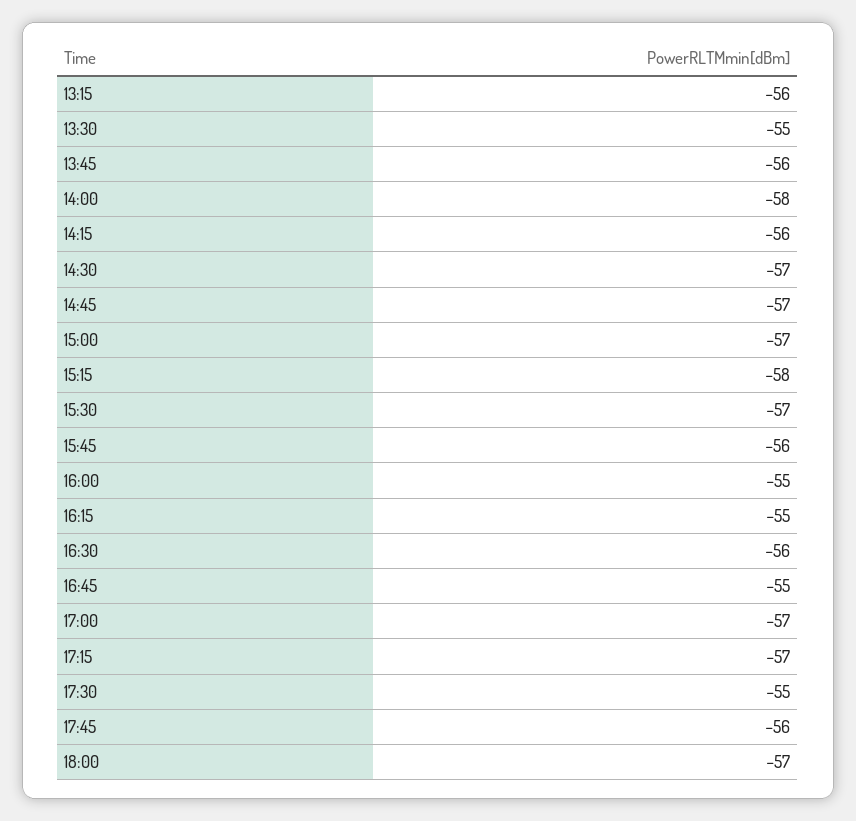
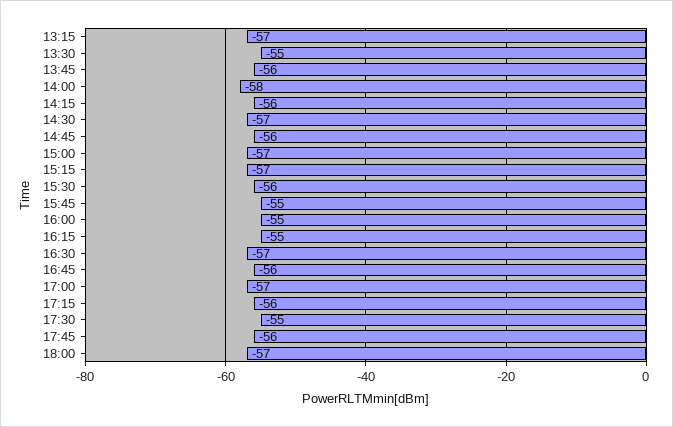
  {
-   "13:15": -56,
+   "13:15": -57,
    "13:30": -55,
    "13:45": -56,
    "14:00": -58,
    "14:15": -56,
    "14:30": -57,
-   "14:45": -57,
+   "14:45": -56,
    "15:00": -57,
-   "15:15": -58,
+   "15:15": -57,
-   "15:30": -57,
+   "15:30": -56,
-   "15:45": -56,
+   "15:45": -55,
    "16:00": -55,
    "16:15": -55,
-   "16:30": -56,
+   "16:30": -57,
-   "16:45": -55,
+   "16:45": -56,
    "17:00": -57,
-   "17:15": -57,
+   "17:15": -56,
    "17:30": -55,
    "17:45": -56,
    "18:00": -57
  }

